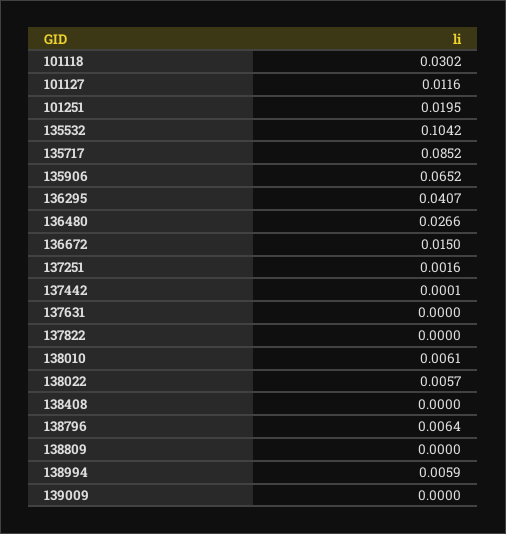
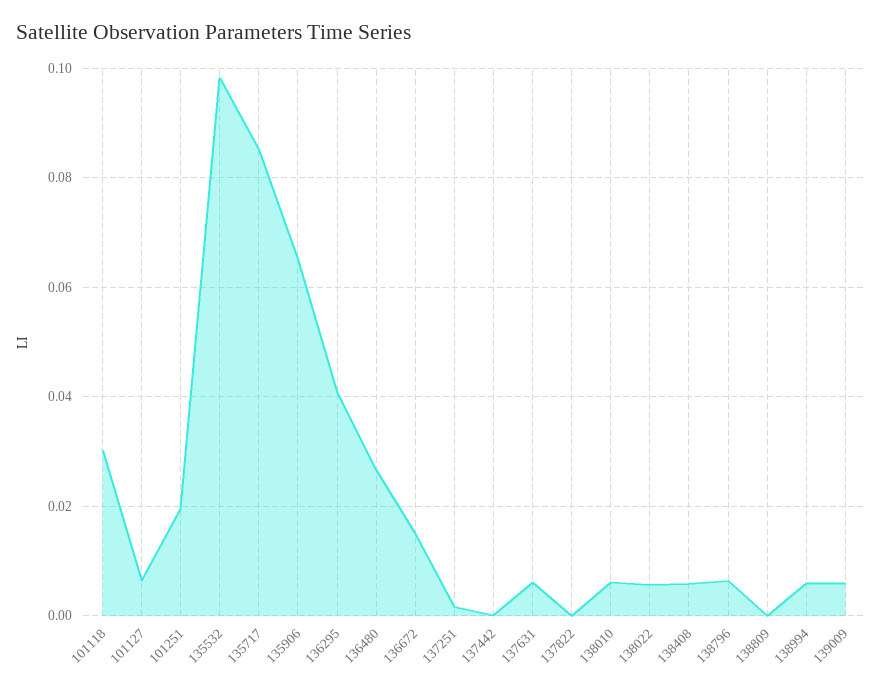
  {
    "101118": 0.0302,
-   "101127": 0.0116,
+   "101127": 0.006,
    "101251": 0.0195,
-   "135532": 0.1042,
+   "135532": 0.098,
    "135717": 0.0852,
    "135906": 0.0652,
    "136295": 0.0407,
    "136480": 0.0266,
    "136672": 0.015,
    "137251": 0.0016,
    "137442": 0.0001,
-   "137631": 0,
+   "137631": 0.006,
    "137822": 0,
    "138010": 0.0061,
    "138022": 0.0057,
-   "138408": 0,
+   "138408": 0.006,
    "138796": 0.0064,
    "138809": 0,
    "138994": 0.0059,
-   "139009": 0
+   "139009": 0.006
  }

